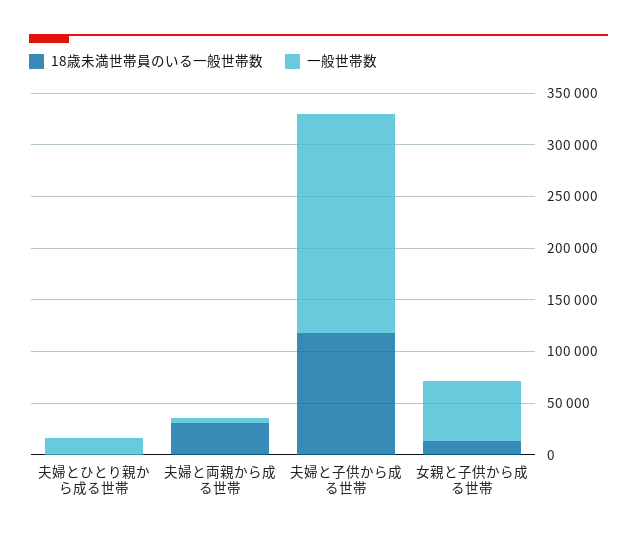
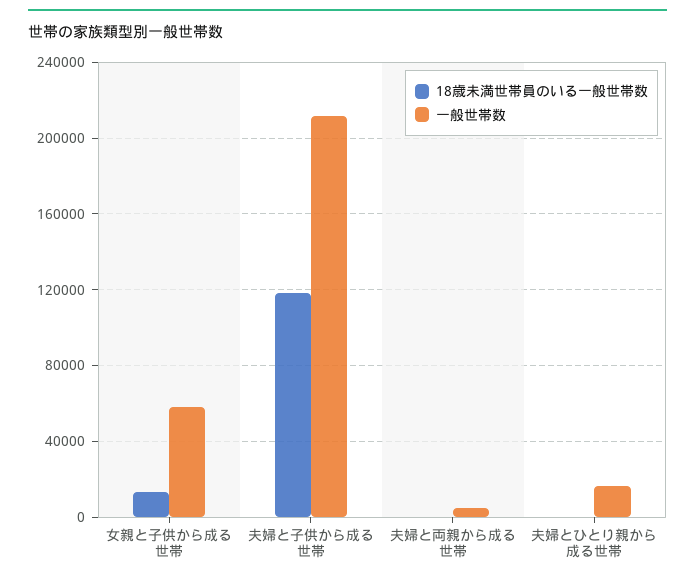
  {
    "18歳未満世帯員のいる一般世帯数": {
      "夫婦とひとり親から成る世帯": 0,
-     "夫婦と両親から成る世帯": 30000,
+     "夫婦と両親から成る世帯": 0,
      "夫婦と子供から成る世帯": 120000,
      "女親と子供から成る世帯": 15000
    },
    "一般世帯数": {
      "夫婦とひとり親から成る世帯": 15000,
      "夫婦と両親から成る世帯": 5000,
      "夫婦と子供から成る世帯": 210000,
      "女親と子供から成る世帯": 60000
    }
  }

